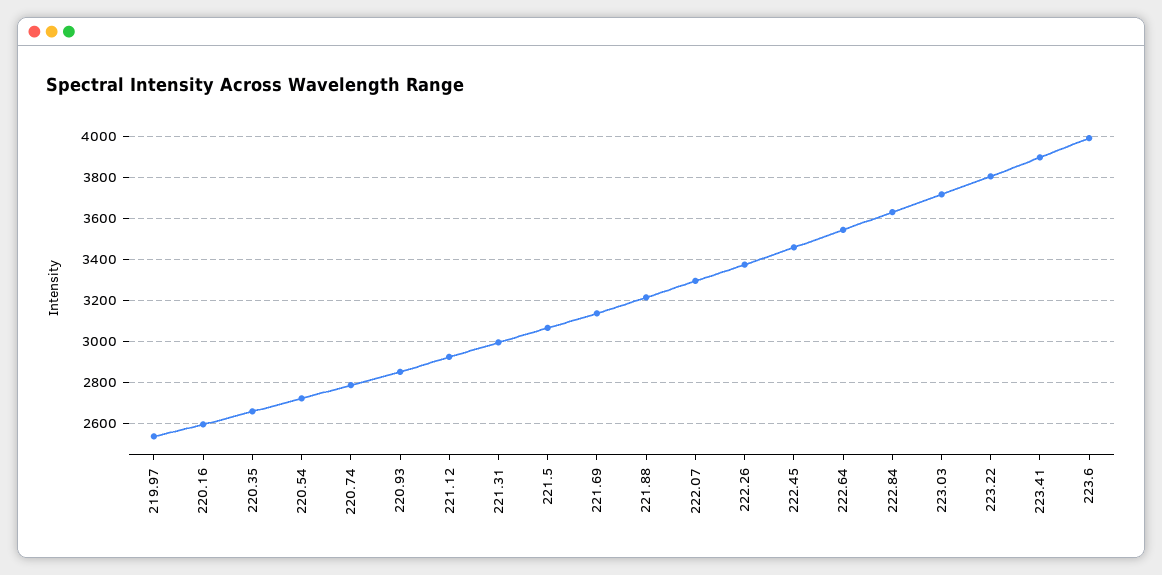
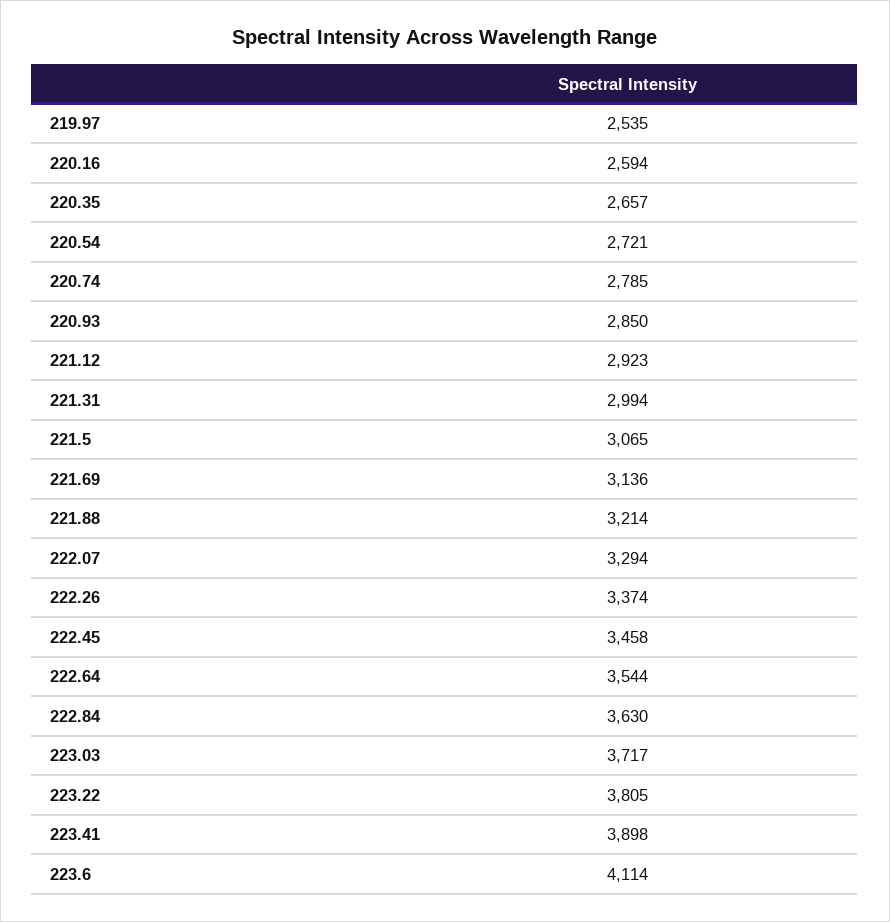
  {
    "219.97": 2535,
    "220.16": 2594,
    "220.35": 2657,
    "220.54": 2721,
    "220.74": 2785,
    "220.93": 2850,
    "221.12": 2923,
    "221.31": 2994,
    "221.5": 3065,
    "221.69": 3136,
    "221.88": 3214,
    "222.07": 3294,
    "222.26": 3374,
    "222.45": 3458,
    "222.64": 3544,
    "222.84": 3630,
    "223.03": 3717,
    "223.22": 3805,
    "223.41": 3898,
-   "223.6": 4000
+   "223.6": 4114
  }

